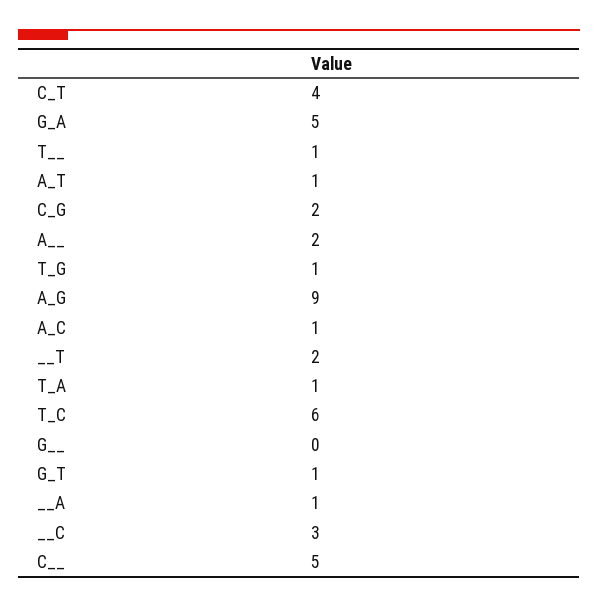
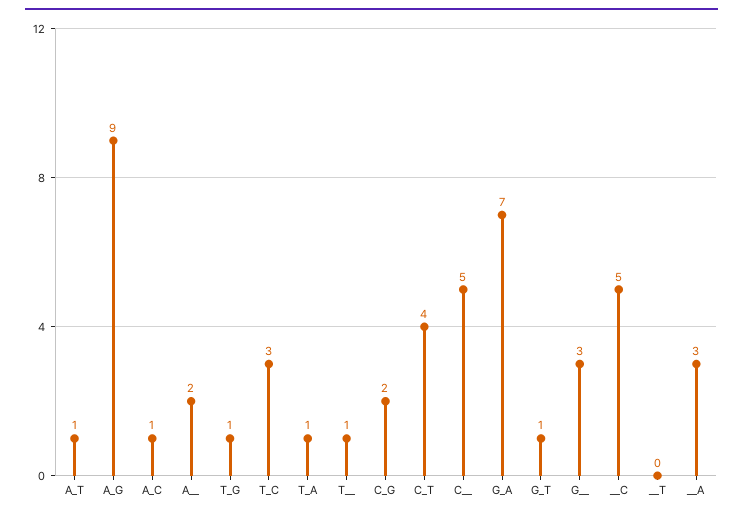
  {
    "C_T": 4,
-   "G_A": 5,
+   "G_A": 7,
    "T__": 1,
    "A_T": 1,
    "C_G": 2,
    "A__": 2,
    "T_G": 1,
    "A_G": 9,
    "A_C": 1,
-   "__T": 2,
+   "__T": 0,
    "T_A": 1,
-   "T_C": 6,
+   "T_C": 3,
-   "G__": 0,
+   "G__": 3,
    "G_T": 1,
-   "__A": 1,
+   "__A": 3,
-   "__C": 3,
+   "__C": 5,
    "C__": 5
  }

